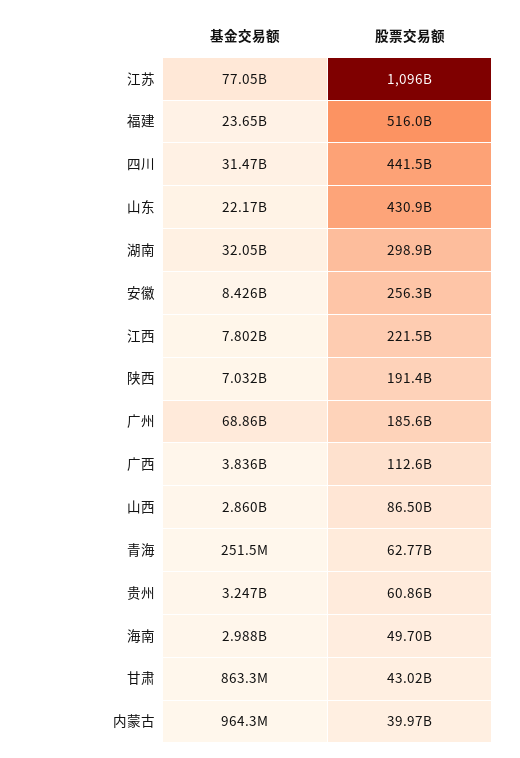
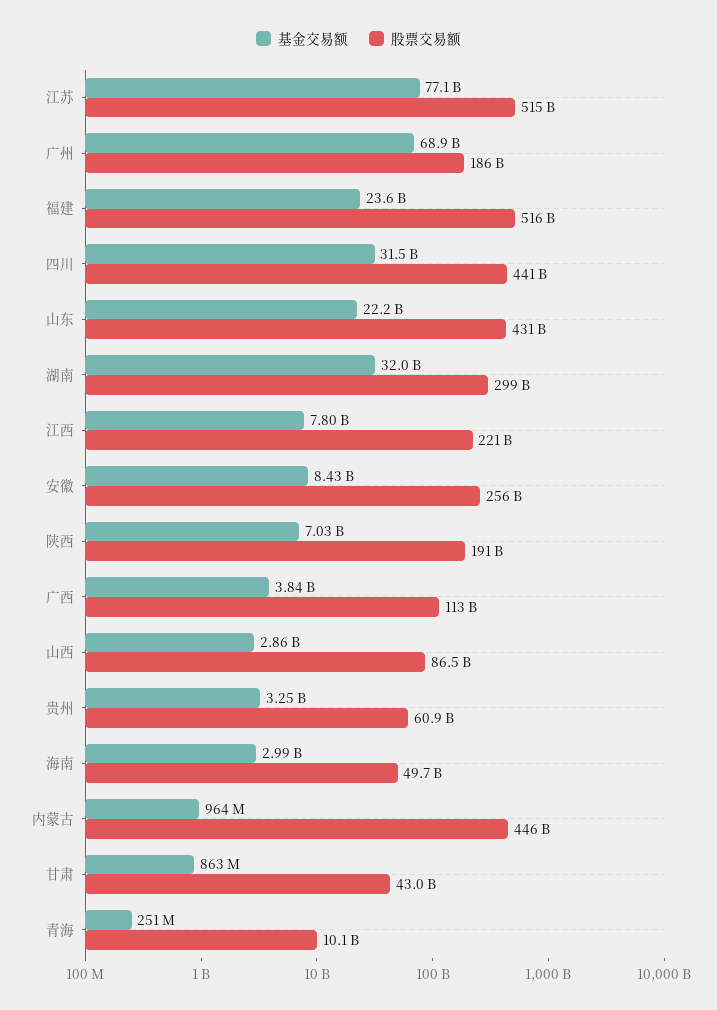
  {
    "基金交易额": {
      "江苏": 77050000000,
      "福建": 23650000000,
      "四川": 31470000000,
      "山东": 22170000000,
      "湖南": 32050000000,
      "安徽": 8426000000,
      "江西": 7802000000,
      "陕西": 7032000000,
      "广州": 68860000000,
      "广西": 3836000000,
      "山西": 2860000000,
      "青海": 251500000,
      "贵州": 3247000000,
      "海南": 2988000000,
      "甘肃": 863300000,
      "内蒙古": 964300000
    },
    "股票交易额": {
-     "江苏": 1096000000000,
+     "江苏": 515000000000,
      "福建": 516000000000,
      "四川": 441500000000,
      "山东": 430900000000,
      "湖南": 298900000000,
      "安徽": 256300000000,
      "江西": 221500000000,
      "陕西": 191400000000,
      "广州": 185600000000,
      "广西": 112600000000,
      "山西": 86500000000,
-     "青海": 62770000000,
+     "青海": 10100000000,
      "贵州": 60860000000,
      "海南": 49700000000,
      "甘肃": 43020000000,
-     "内蒙古": 39970000000
+     "内蒙古": 446000000000
    }
  }

